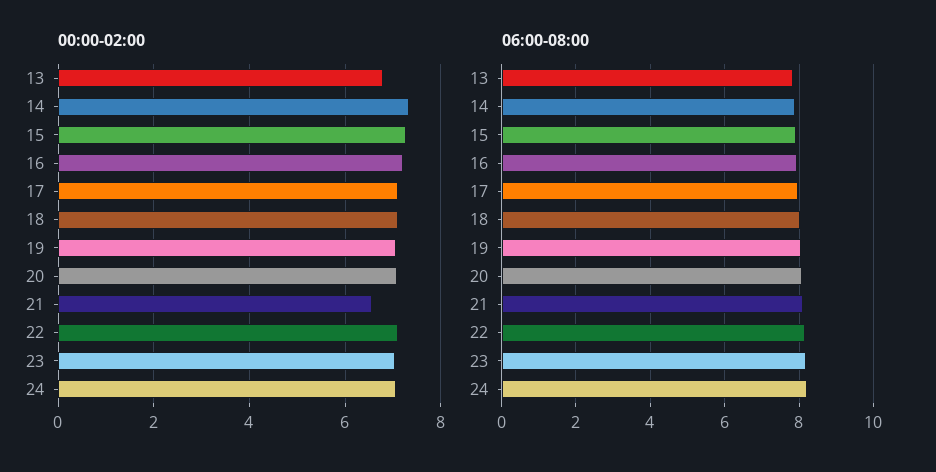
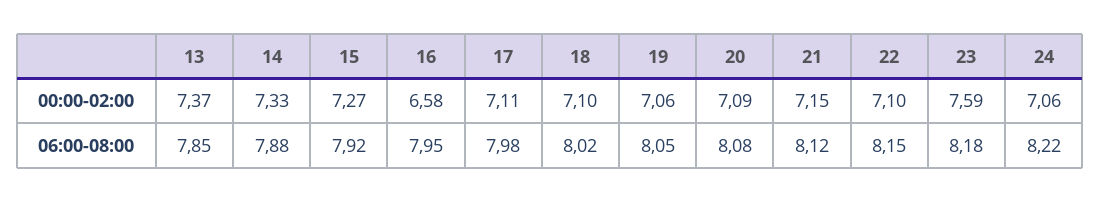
  {
    "00:00-02:00": {
-     "13": 6.8,
+     "13": 7.37,
      "14": 7.33,
      "15": 7.27,
-     "16": 7.2,
+     "16": 6.58,
      "17": 7.11,
      "18": 7.1,
      "19": 7.06,
      "20": 7.09,
-     "21": 6.6,
+     "21": 7.15,
      "22": 7.1,
-     "23": 7,
+     "23": 7.59,
      "24": 7.06
    },
    "06:00-08:00": {
      "13": 7.85,
      "14": 7.88,
      "15": 7.92,
      "16": 7.95,
      "17": 7.98,
      "18": 8.02,
      "19": 8.05,
      "20": 8.08,
      "21": 8.12,
      "22": 8.15,
      "23": 8.18,
      "24": 8.22
    }
  }

